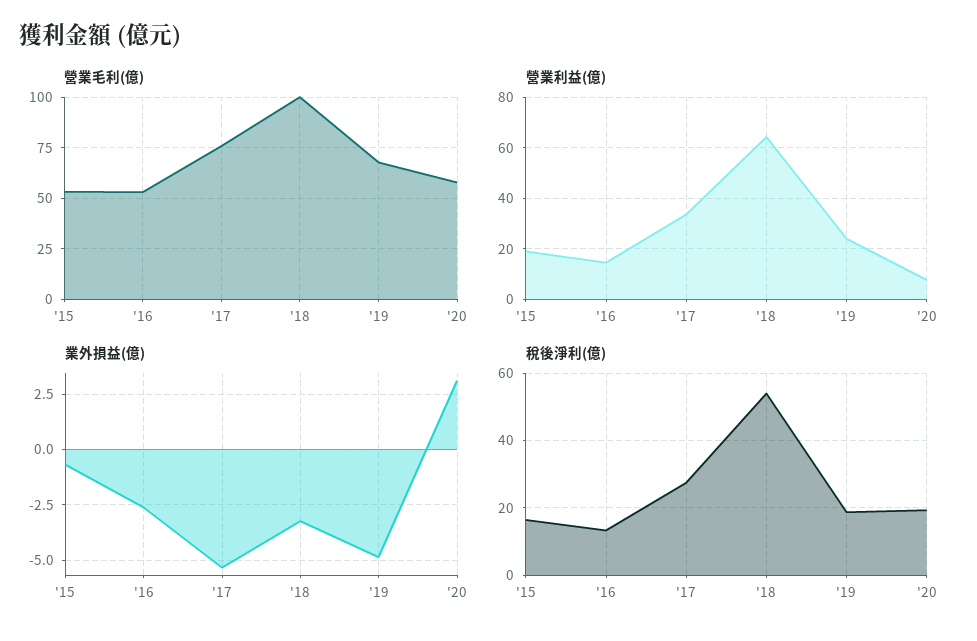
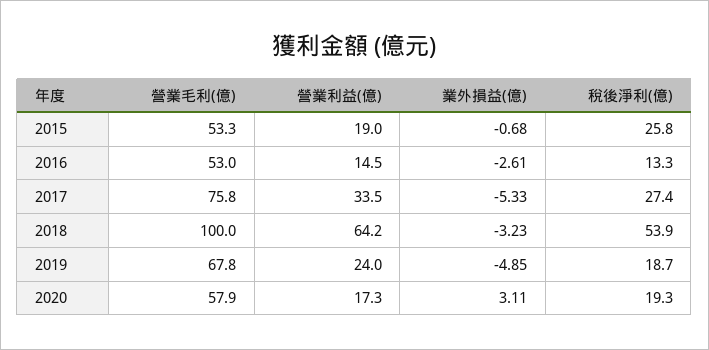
  {
    "營業毛利(億)": {
      "'15": 53.3,
      "'16": 53,
      "'17": 75.8,
      "'18": 100,
      "'19": 67.8,
      "'20": 57.9
    },
    "營業利益(億)": {
      "'15": 19,
      "'16": 14.5,
      "'17": 33.5,
      "'18": 64.2,
      "'19": 24,
-     "'20": 7.5
+     "'20": 17.3
    },
    "業外損益(億)": {
      "'15": -0.68,
      "'16": -2.61,
      "'17": -5.33,
      "'18": -3.23,
      "'19": -4.85,
      "'20": 3.11
    },
    "稅後淨利(億)": {
-     "'15": 16,
+     "'15": 25.8,
      "'16": 13.3,
      "'17": 27.4,
      "'18": 53.9,
      "'19": 18.7,
      "'20": 19.3
    }
  }

